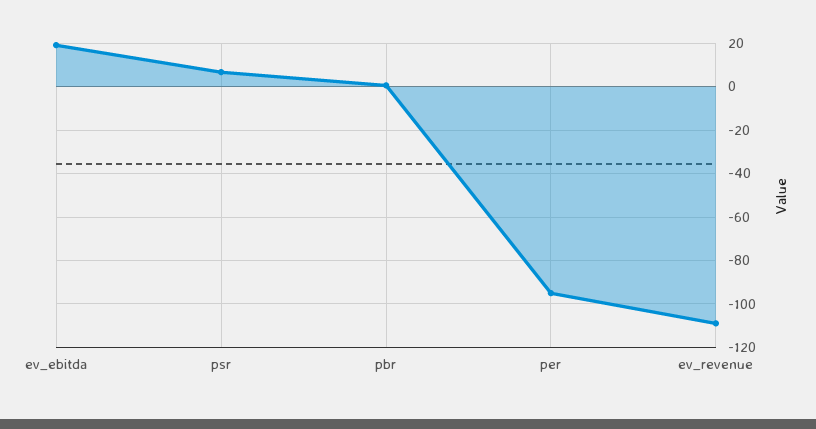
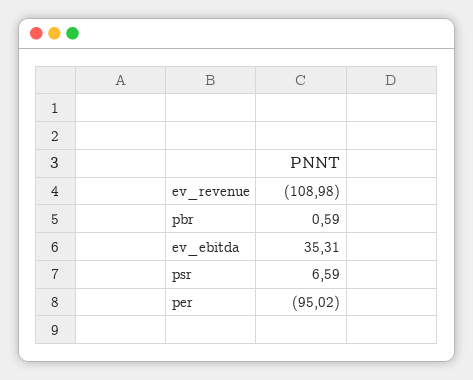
  {
-   "ev_ebitda": 20,
+   "ev_ebitda": 35.31,
    "psr": 6.59,
    "pbr": 0.59,
    "per": -95.02,
    "ev_revenue": -108.98
  }

